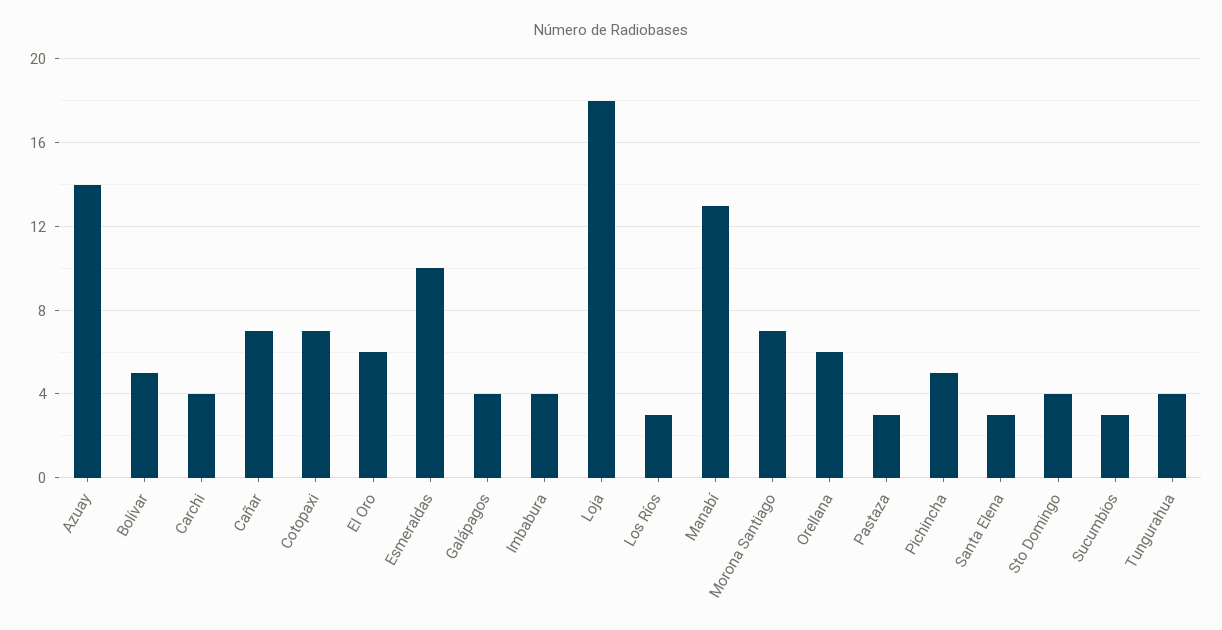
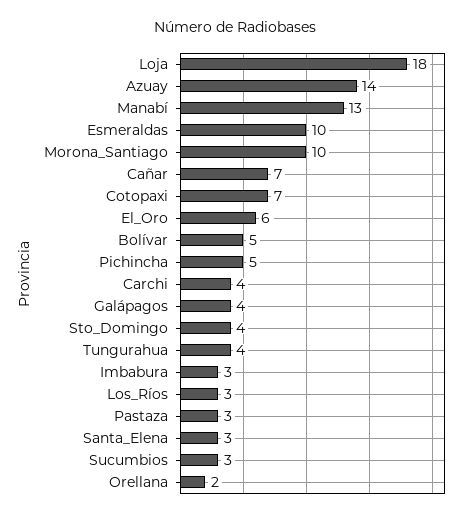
  {
    "Azuay": 14,
    "Bolívar": 5,
    "Carchi": 4,
    "Cañar": 7,
    "Cotopaxi": 7,
    "El Oro": 6,
    "Esmeraldas": 10,
    "Galápagos": 4,
-   "Imbabura": 4,
+   "Imbabura": 3,
    "Loja": 18,
    "Los Ríos": 3,
    "Manabí": 13,
-   "Morona Santiago": 7,
+   "Morona Santiago": 10,
-   "Orellana": 6,
+   "Orellana": 2,
    "Pastaza": 3,
    "Pichincha": 5,
    "Santa Elena": 3,
    "Sto Domingo": 4,
    "Sucumbios": 3,
    "Tungurahua": 4
  }

